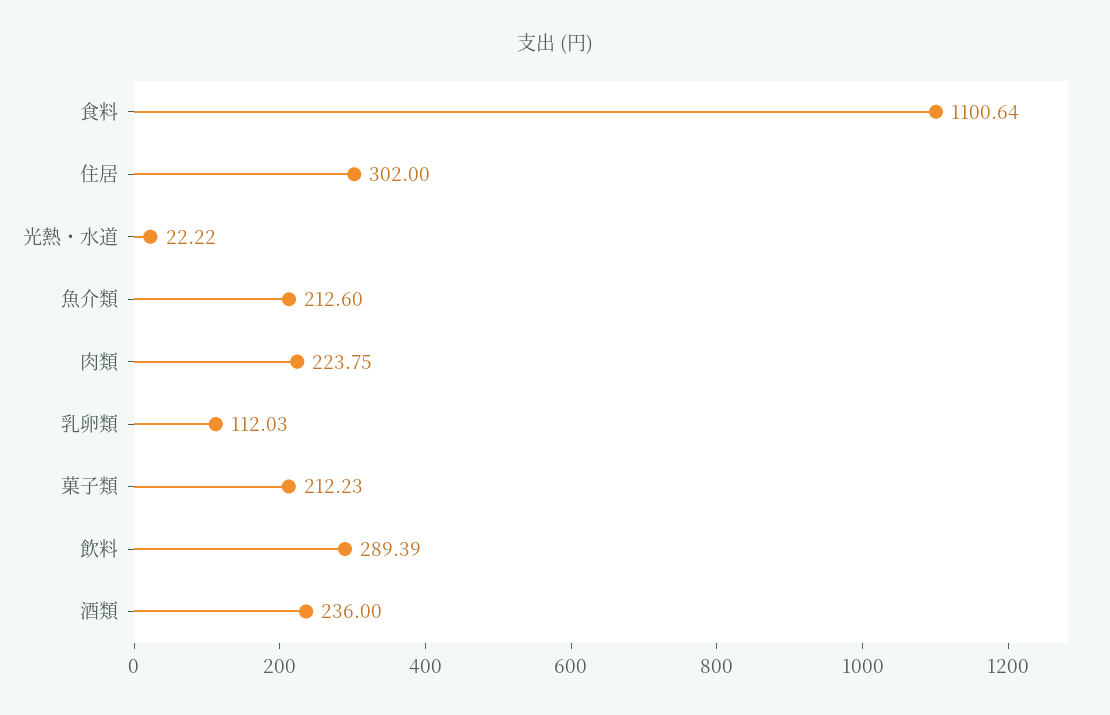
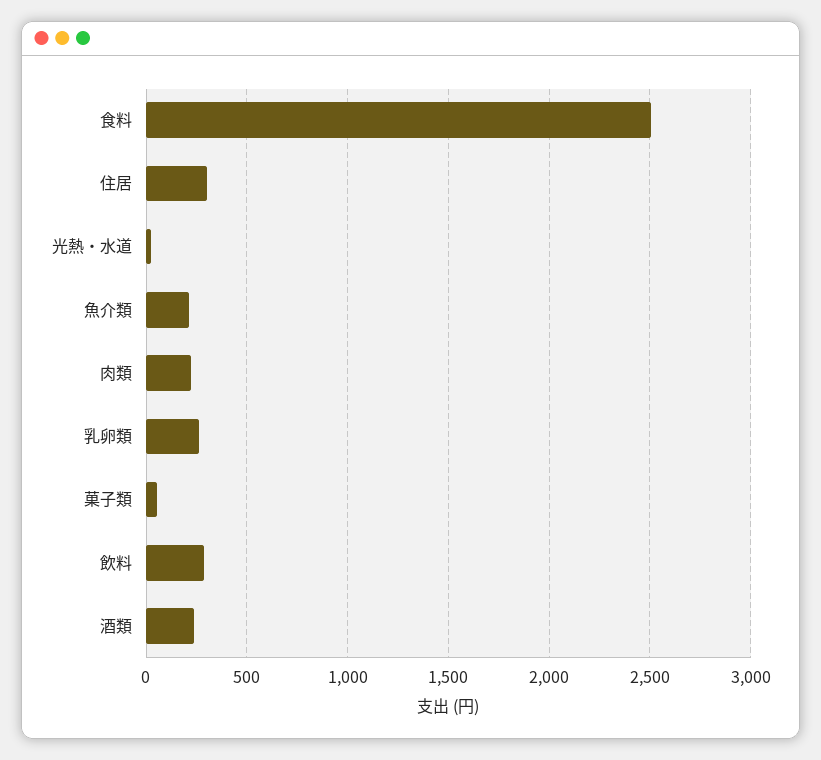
  {
-   "食料": 1100.64,
+   "食料": 2500,
    "住居": 302,
    "光熱・水道": 22.22,
    "魚介類": 212.6,
    "肉類": 223.75,
-   "乳卵類": 112.03,
+   "乳卵類": 250,
-   "菓子類": 212.23,
+   "菓子類": 50,
    "飲料": 289.39,
    "酒類": 236
  }

